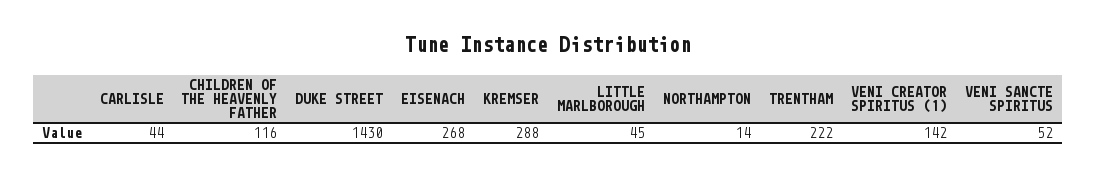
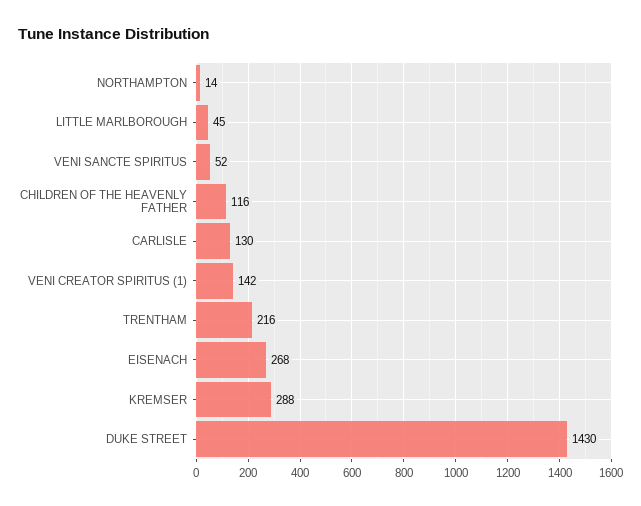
  {
-   "CARLISLE": 44,
+   "CARLISLE": 130,
    "CHILDREN OF THE HEAVENLY FATHER": 116,
    "DUKE STREET": 1430,
    "EISENACH": 268,
    "KREMSER": 288,
    "LITTLE MARLBOROUGH": 45,
    "NORTHAMPTON": 14,
-   "TRENTHAM": 222,
+   "TRENTHAM": 216,
    "VENI CREATOR SPIRITUS (1)": 142,
    "VENI SANCTE SPIRITUS": 52
  }

